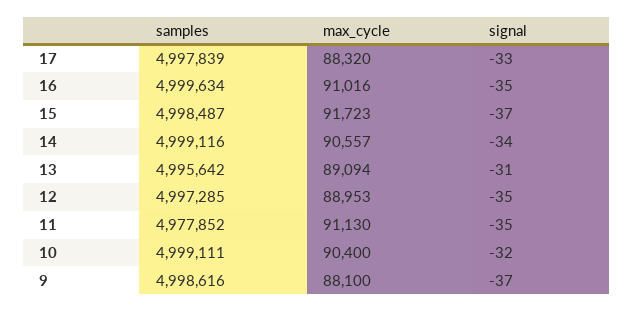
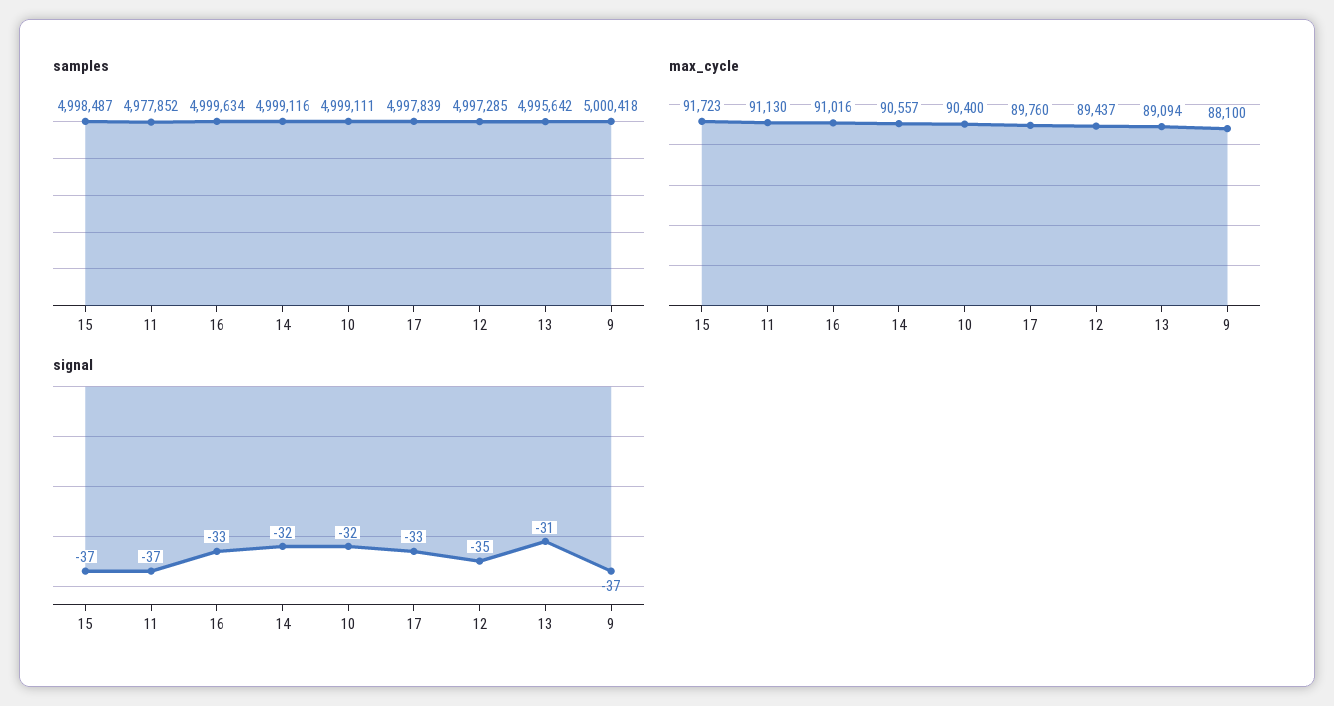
  {
    "samples": {
      "17": 4997839,
      "16": 4999634,
      "15": 4998487,
      "14": 4999116,
      "13": 4995642,
      "12": 4997285,
      "11": 4977852,
      "10": 4999111,
-     "9": 4998616
+     "9": 5000418
    },
    "max_cycle": {
-     "17": 88320,
+     "17": 89760,
      "16": 91016,
      "15": 91723,
      "14": 90557,
      "13": 89094,
-     "12": 88953,
+     "12": 89437,
      "11": 91130,
      "10": 90400,
      "9": 88100
    },
    "signal": {
      "17": -33,
-     "16": -35,
+     "16": -33,
      "15": -37,
-     "14": -34,
+     "14": -32,
      "13": -31,
      "12": -35,
-     "11": -35,
+     "11": -37,
      "10": -32,
      "9": -37
    }
  }

